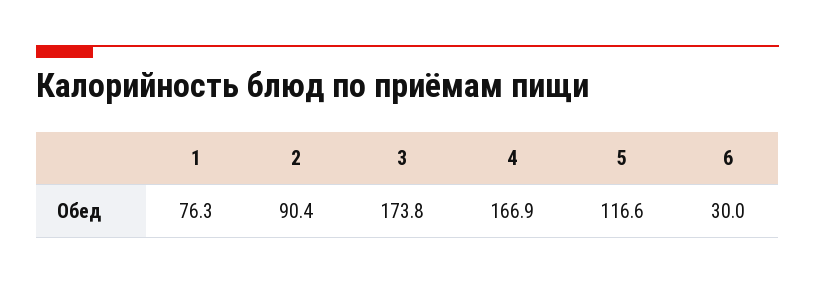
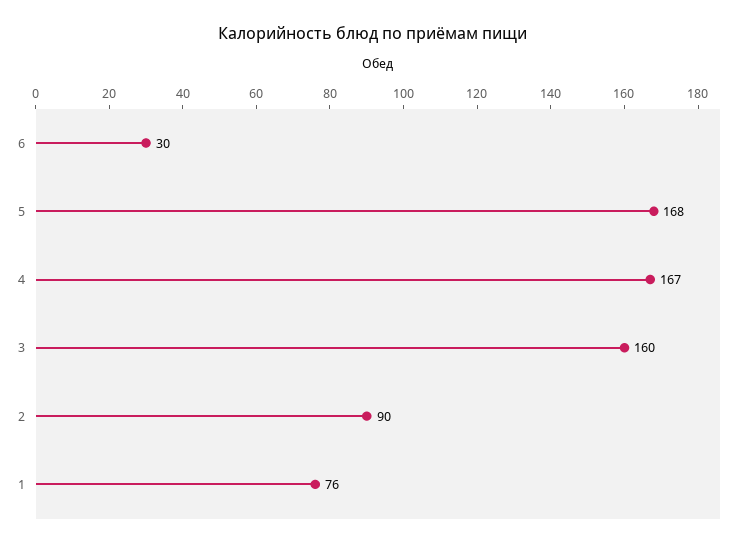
  {
    "1": 76.3,
    "2": 90.4,
-   "3": 173.8,
+   "3": 160,
    "4": 166.9,
-   "5": 116.6,
+   "5": 168,
    "6": 30
  }

